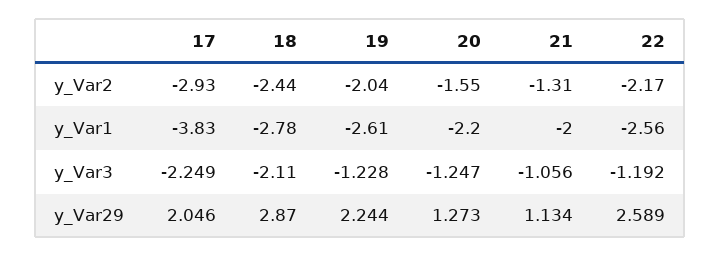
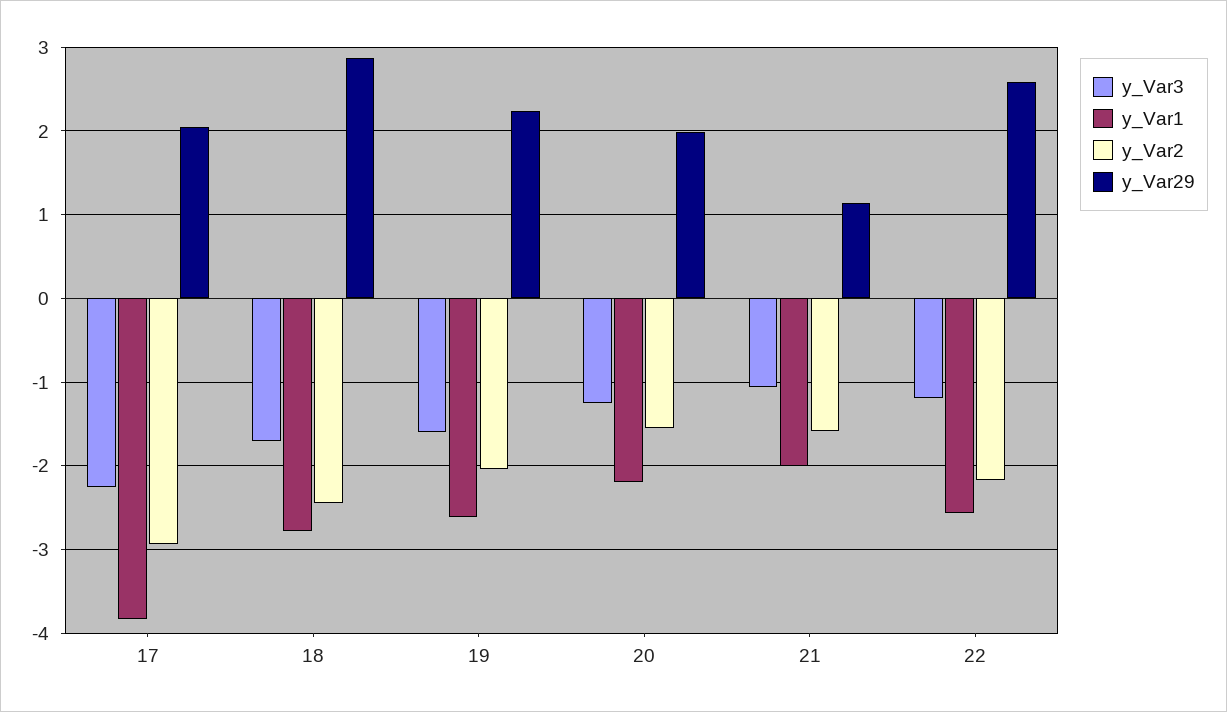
  {
    "y_Var2": {
      "17": -2.93,
      "18": -2.44,
      "19": -2.04,
      "20": -1.55,
-     "21": -1.31,
+     "21": -1.6,
      "22": -2.17
    },
    "y_Var1": {
      "17": -3.83,
      "18": -2.78,
      "19": -2.61,
      "20": -2.2,
      "21": -2,
      "22": -2.56
    },
    "y_Var3": {
      "17": -2.249,
-     "18": -2.11,
+     "18": -1.7,
-     "19": -1.228,
+     "19": -1.6,
      "20": -1.247,
      "21": -1.056,
      "22": -1.192
    },
    "y_Var29": {
      "17": 2.046,
      "18": 2.87,
      "19": 2.244,
-     "20": 1.273,
+     "20": 2,
      "21": 1.134,
      "22": 2.589
    }
  }

